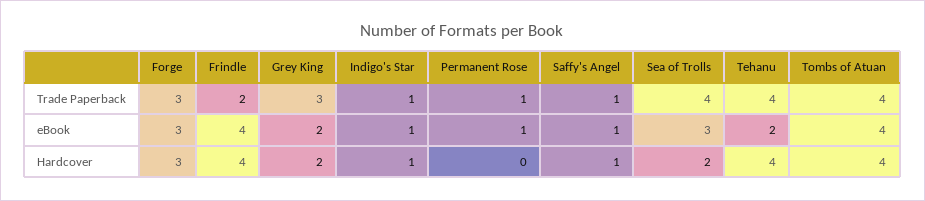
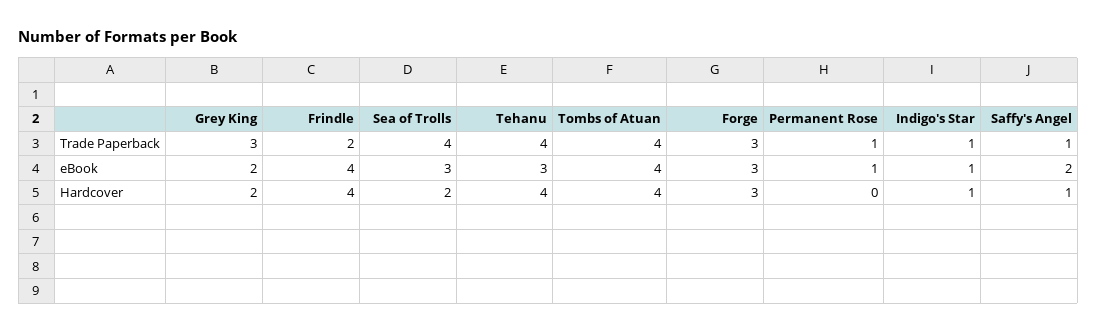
  {
    "Forge": {
      "Trade Paperback": 3,
      "eBook": 3,
      "Hardcover": 3
    },
    "Frindle": {
      "Trade Paperback": 2,
      "eBook": 4,
      "Hardcover": 4
    },
    "Grey King": {
      "Trade Paperback": 3,
      "eBook": 2,
      "Hardcover": 2
    },
    "Indigo's Star": {
      "Trade Paperback": 1,
      "eBook": 1,
      "Hardcover": 1
    },
    "Permanent Rose": {
      "Trade Paperback": 1,
      "eBook": 1,
      "Hardcover": 0
    },
    "Saffy's Angel": {
      "Trade Paperback": 1,
-     "eBook": 1,
+     "eBook": 2,
      "Hardcover": 1
    },
    "Sea of Trolls": {
      "Trade Paperback": 4,
      "eBook": 3,
      "Hardcover": 2
    },
    "Tehanu": {
      "Trade Paperback": 4,
-     "eBook": 2,
+     "eBook": 3,
      "Hardcover": 4
    },
    "Tombs of Atuan": {
      "Trade Paperback": 4,
      "eBook": 4,
      "Hardcover": 4
    }
  }

